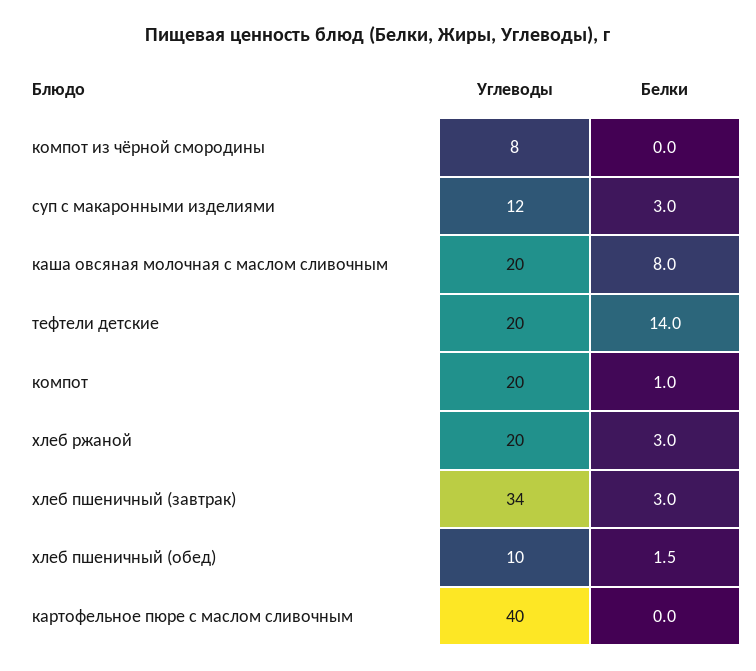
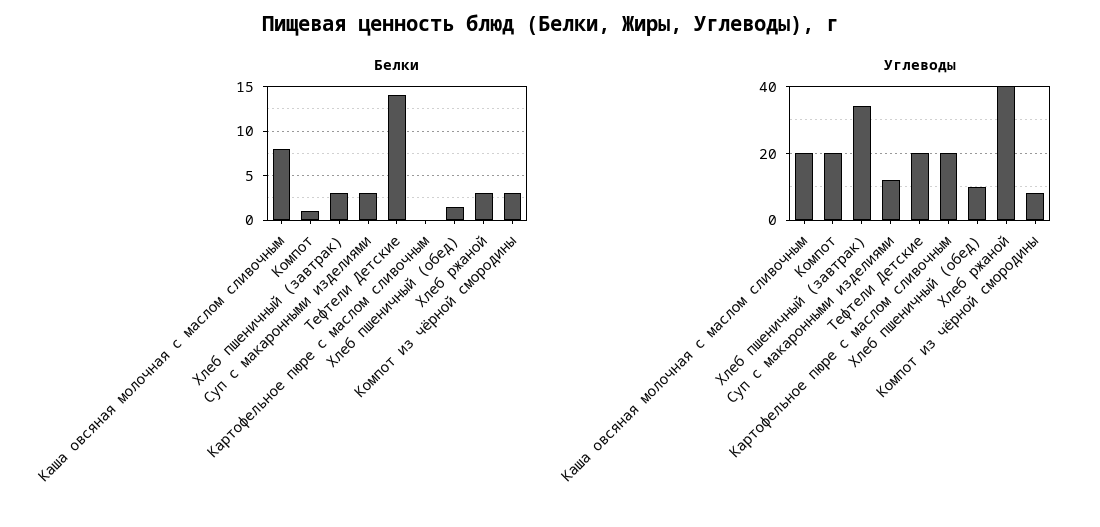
  {
    "Углеводы": {
      "компот из чёрной смородины": 8,
      "суп с макаронными изделиями": 12,
      "каша овсяная молочная с маслом сливочным": 20,
      "тефтели детские": 20,
      "компот": 20,
-     "хлеб ржаной": 20,
+     "хлеб ржаной": 40,
      "хлеб пшеничный (завтрак)": 34,
      "хлеб пшеничный (обед)": 10,
-     "картофельное пюре с маслом сливочным": 40
+     "картофельное пюре с маслом сливочным": 20
    },
    "Белки": {
-     "компот из чёрной смородины": 0,
+     "компот из чёрной смородины": 3,
      "суп с макаронными изделиями": 3,
      "каша овсяная молочная с маслом сливочным": 8,
      "тефтели детские": 14,
      "компот": 1,
      "хлеб ржаной": 3,
      "хлеб пшеничный (завтрак)": 3,
      "хлеб пшеничный (обед)": 1.5,
      "картофельное пюре с маслом сливочным": 0
    }
  }

